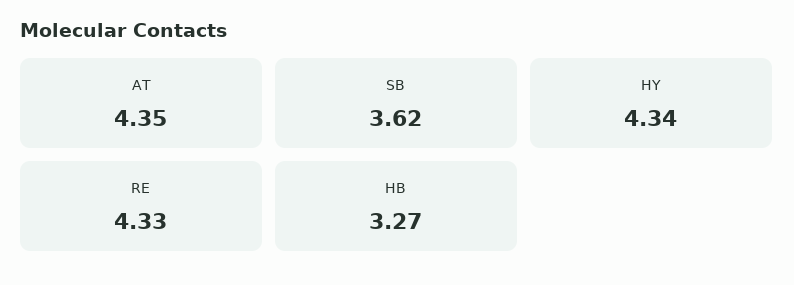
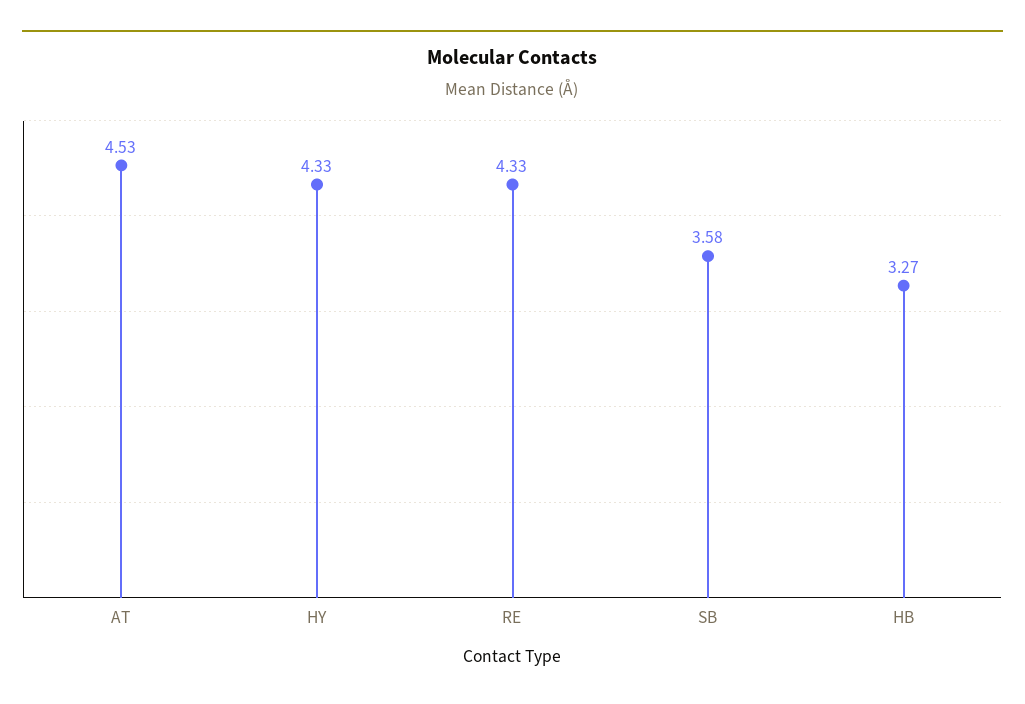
  {
-   "AT": 4.35,
+   "AT": 4.53,
-   "SB": 3.62,
+   "SB": 3.58,
-   "HY": 4.34,
+   "HY": 4.33,
    "RE": 4.33,
    "HB": 3.27
  }

